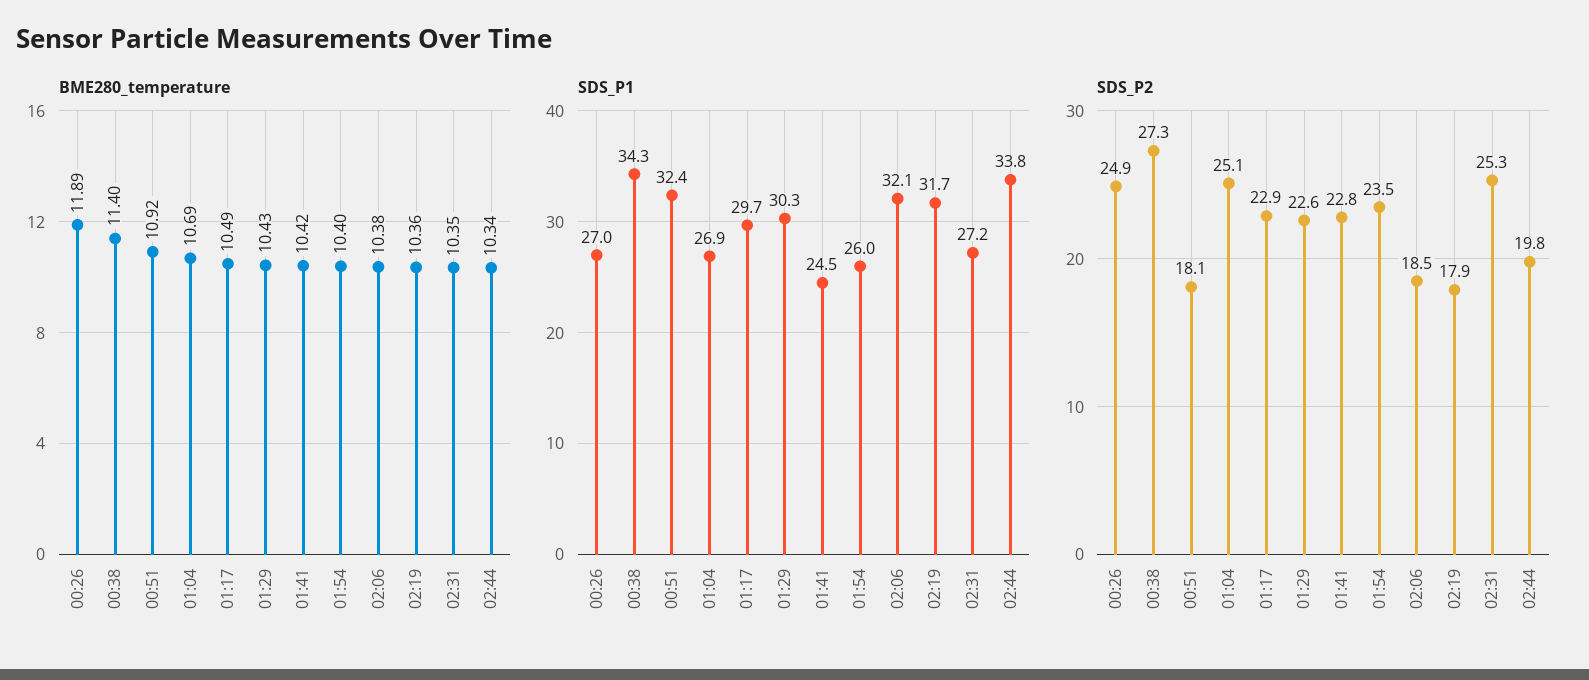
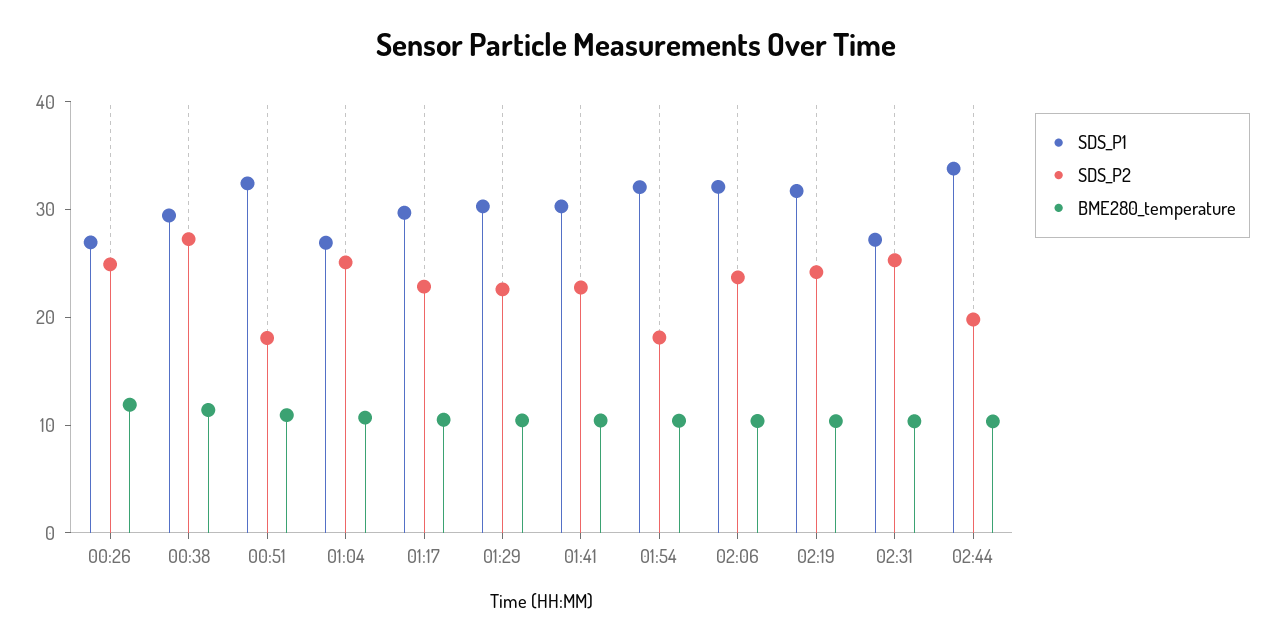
  {
    "BME280_temperature": {
      "00:26": 11.89,
      "00:38": 11.4,
      "00:51": 10.92,
      "01:04": 10.69,
      "01:17": 10.49,
      "01:29": 10.43,
      "01:41": 10.42,
      "01:54": 10.4,
      "02:06": 10.38,
      "02:19": 10.36,
      "02:31": 10.35,
      "02:44": 10.34
    },
    "SDS_P1": {
      "00:26": 27,
-     "00:38": 34.3,
+     "00:38": 30,
      "00:51": 32.4,
      "01:04": 26.9,
      "01:17": 29.7,
      "01:29": 30.3,
-     "01:41": 24.5,
+     "01:41": 30,
-     "01:54": 26,
+     "01:54": 32,
      "02:06": 32.1,
      "02:19": 31.7,
      "02:31": 27.2,
      "02:44": 33.8
    },
    "SDS_P2": {
      "00:26": 24.9,
      "00:38": 27.3,
      "00:51": 18.1,
      "01:04": 25.1,
      "01:17": 22.9,
      "01:29": 22.6,
      "01:41": 22.8,
-     "01:54": 23.5,
+     "01:54": 18,
-     "02:06": 18.5,
+     "02:06": 24,
-     "02:19": 17.9,
+     "02:19": 24,
      "02:31": 25.3,
      "02:44": 19.8
    }
  }

